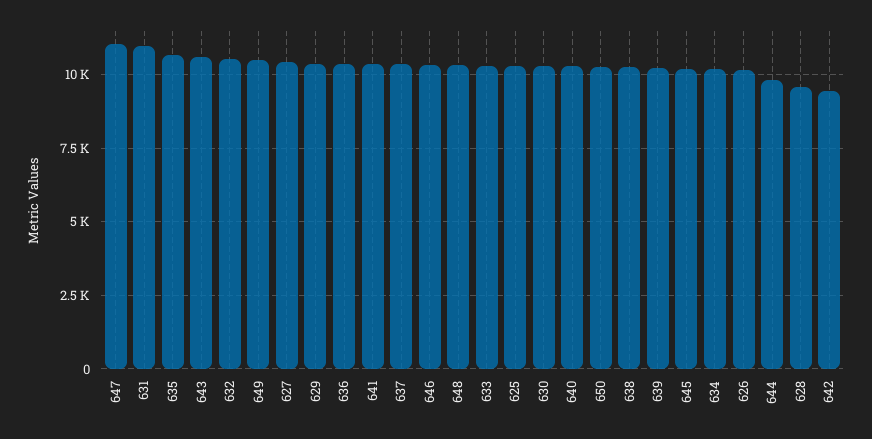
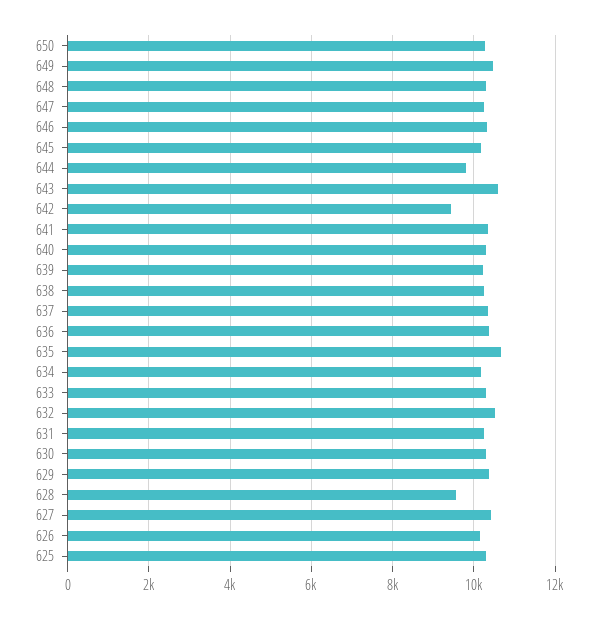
  {
-   "647": 11000,
+   "647": 10200,
-   "631": 11000,
+   "631": 10200,
    "635": 10600,
    "643": 10600,
    "632": 10600,
    "649": 10400,
    "627": 10400,
    "629": 10400,
    "636": 10400,
    "641": 10400,
    "637": 10400,
    "646": 10400,
    "648": 10400,
    "633": 10200,
    "625": 10200,
    "630": 10200,
    "640": 10200,
    "650": 10200,
    "638": 10200,
    "639": 10200,
    "645": 10200,
    "634": 10200,
    "626": 10200,
    "644": 9800,
    "628": 9600,
    "642": 9400
  }

